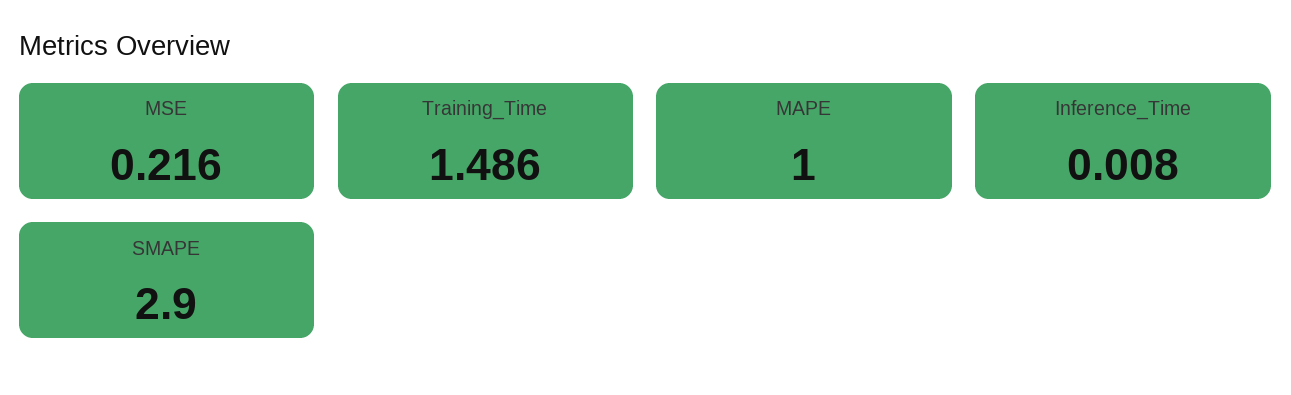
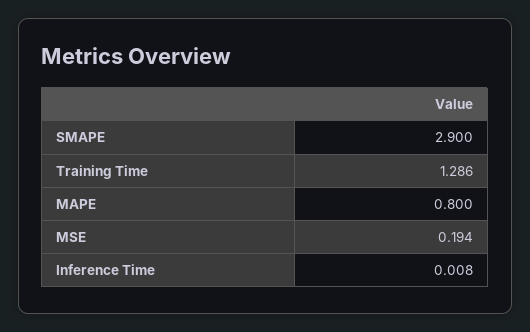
  {
-   "MSE": 0.216,
+   "MSE": 0.194,
-   "Training_Time": 1.486,
+   "Training_Time": 1.286,
-   "MAPE": 1,
+   "MAPE": 0.8,
    "Inference_Time": 0.008,
    "SMAPE": 2.9
  }

